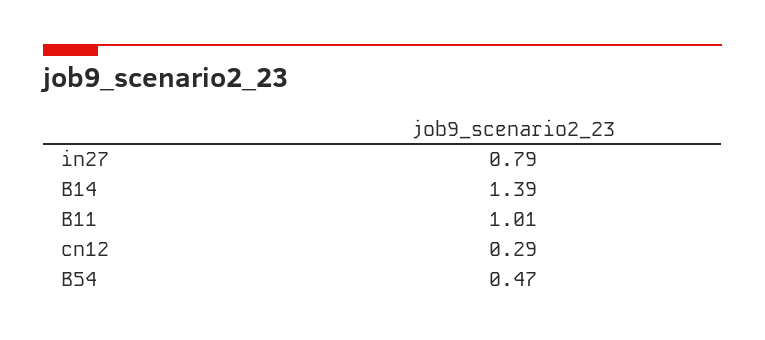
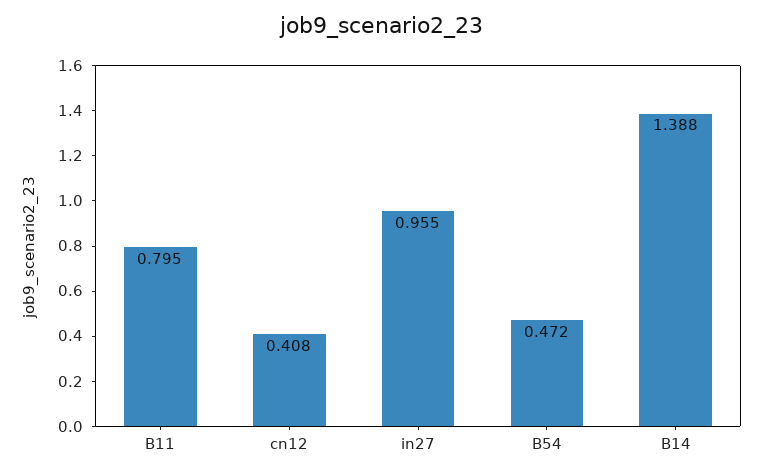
  {
-   "in27": 0.79,
+   "in27": 0.955,
    "B14": 1.388,
-   "B11": 1.01,
+   "B11": 0.795,
-   "cn12": 0.29,
+   "cn12": 0.408,
    "B54": 0.472
  }

